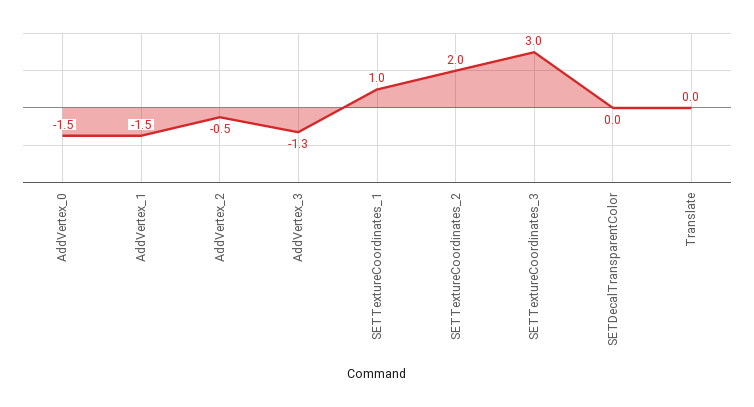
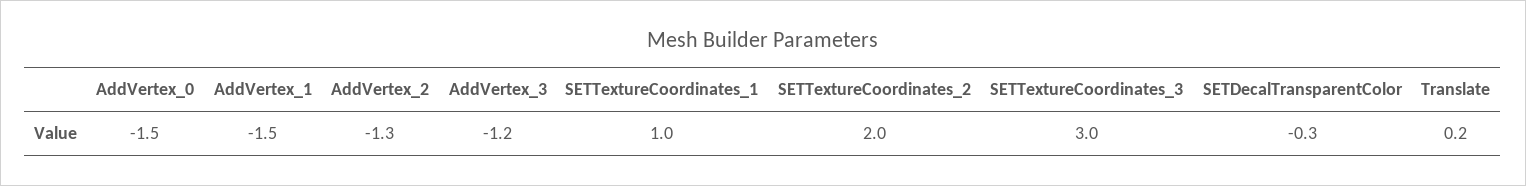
  {
    "AddVertex_0": -1.5,
    "AddVertex_1": -1.5,
-   "AddVertex_2": -0.5,
+   "AddVertex_2": -1.3,
-   "AddVertex_3": -1.3,
+   "AddVertex_3": -1.2,
    "SETTextureCoordinates_1": 1,
    "SETTextureCoordinates_2": 2,
    "SETTextureCoordinates_3": 3,
-   "SETDecalTransparentColor": 0,
+   "SETDecalTransparentColor": -0.3,
-   "Translate": 0
+   "Translate": 0.2
  }

